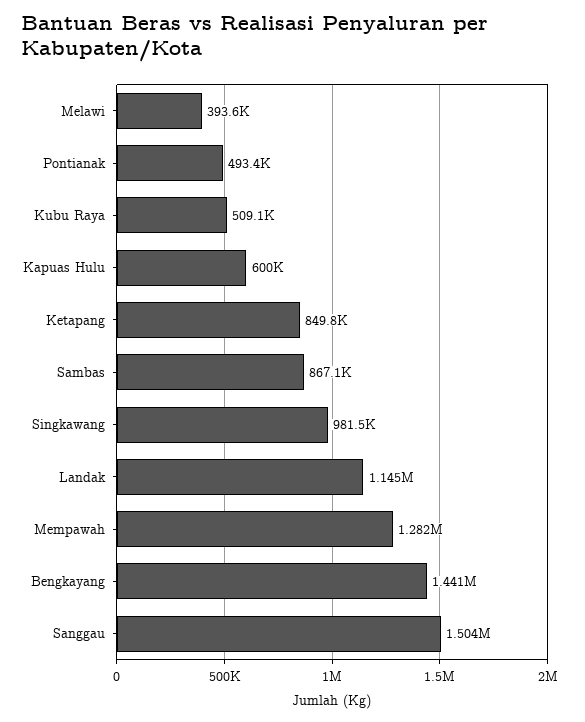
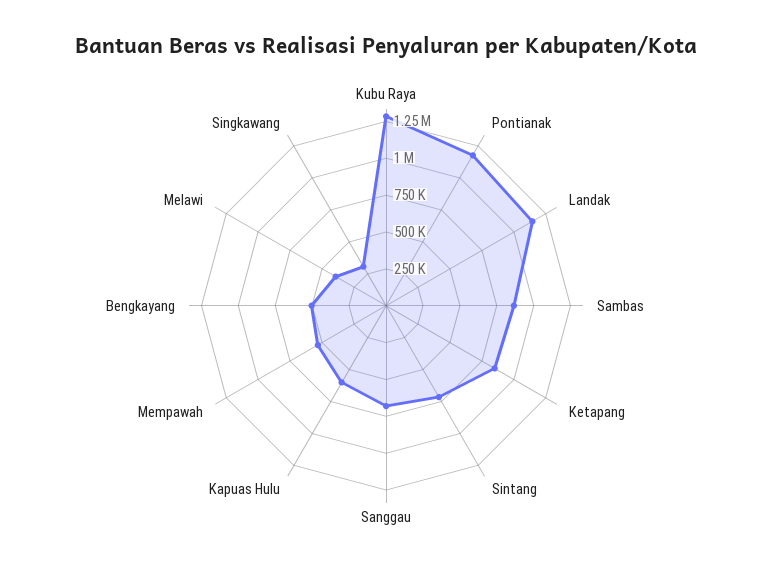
  {
    "Melawi": 393600,
-   "Pontianak": 493400,
+   "Pontianak": 1250000,
-   "Kubu Raya": 509100,
+   "Kubu Raya": 1250000,
    "Kapuas Hulu": 600000,
    "Ketapang": 849800,
    "Sambas": 867100,
-   "Singkawang": 981500,
+   "Singkawang": 250000,
    "Landak": 1145000,
-   "Mempawah": 1282000,
+   "Mempawah": 500000,
-   "Bengkayang": 1441000,
+   "Bengkayang": 500000,
-   "Sanggau": 1504000
+   "Sanggau": 750000,
+   "Sintang": 750000
  }

